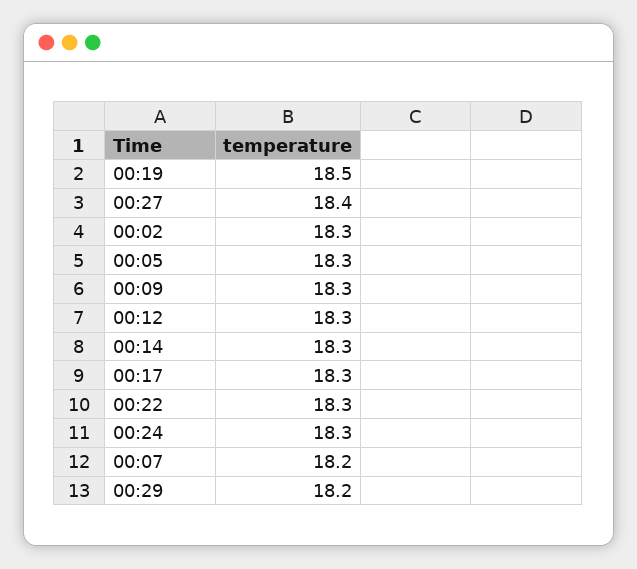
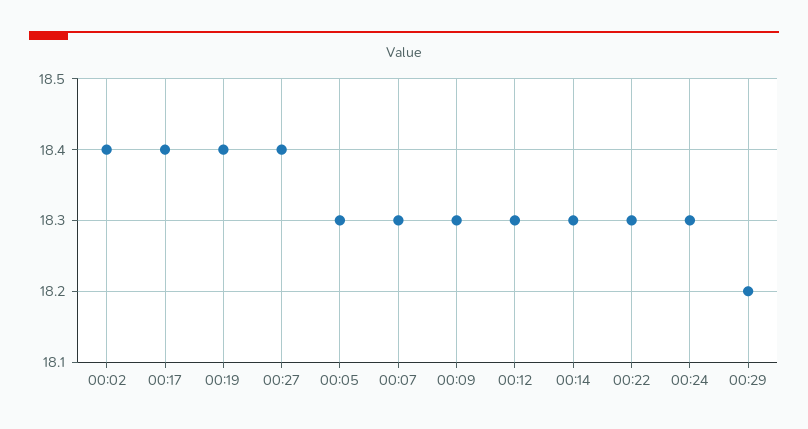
  {
-   "00:19": 18.5,
+   "00:19": 18.4,
    "00:27": 18.4,
-   "00:02": 18.3,
+   "00:02": 18.4,
    "00:05": 18.3,
    "00:09": 18.3,
    "00:12": 18.3,
    "00:14": 18.3,
-   "00:17": 18.3,
+   "00:17": 18.4,
    "00:22": 18.3,
    "00:24": 18.3,
-   "00:07": 18.2,
+   "00:07": 18.3,
    "00:29": 18.2
  }

